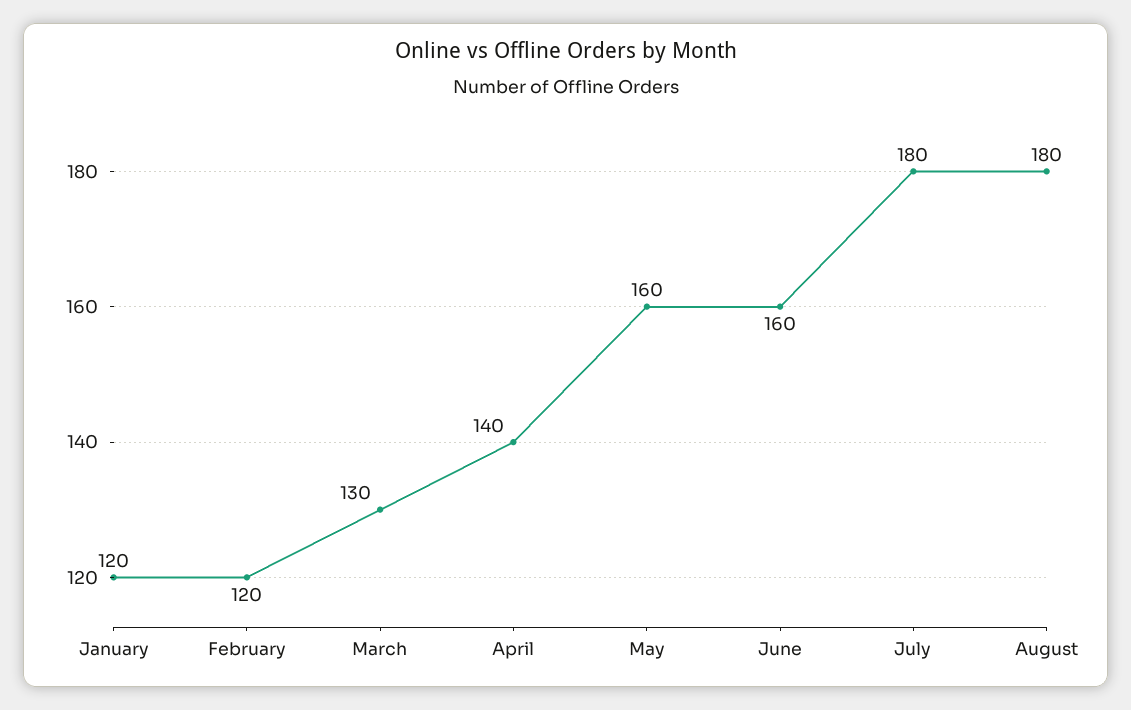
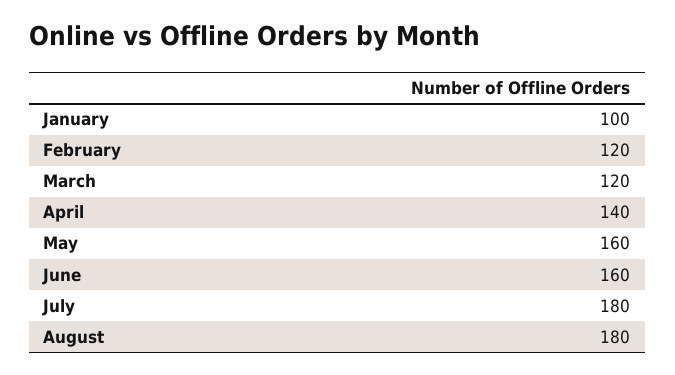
  {
-   "January": 120,
+   "January": 100,
    "February": 120,
-   "March": 130,
+   "March": 120,
    "April": 140,
    "May": 160,
    "June": 160,
    "July": 180,
    "August": 180
  }

